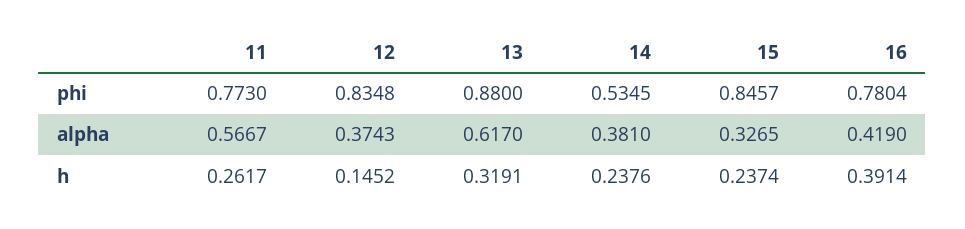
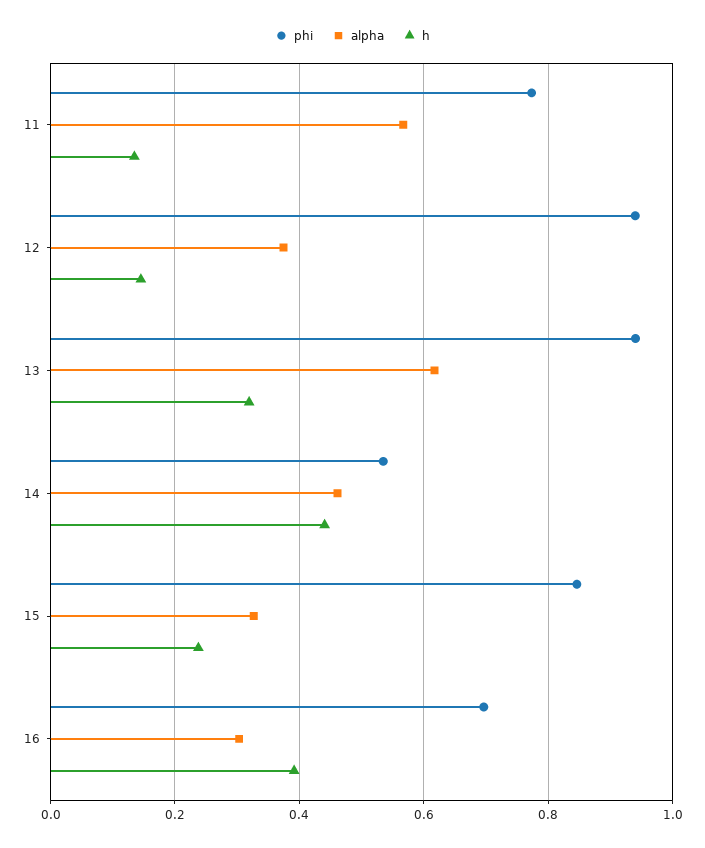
  {
    "phi": {
      "11": 0.773,
-     "12": 0.8348,
+     "12": 0.94,
-     "13": 0.88,
+     "13": 0.94,
      "14": 0.5345,
      "15": 0.8457,
-     "16": 0.7804
+     "16": 0.7
    },
    "alpha": {
      "11": 0.5667,
      "12": 0.3743,
      "13": 0.617,
-     "14": 0.381,
+     "14": 0.46,
      "15": 0.3265,
-     "16": 0.419
+     "16": 0.3
    },
    "h": {
-     "11": 0.2617,
+     "11": 0.14,
      "12": 0.1452,
      "13": 0.3191,
-     "14": 0.2376,
+     "14": 0.44,
      "15": 0.2374,
      "16": 0.3914
    }
  }

